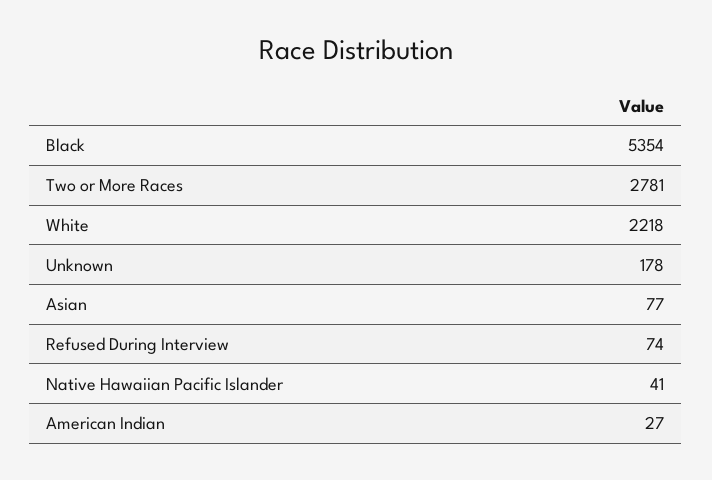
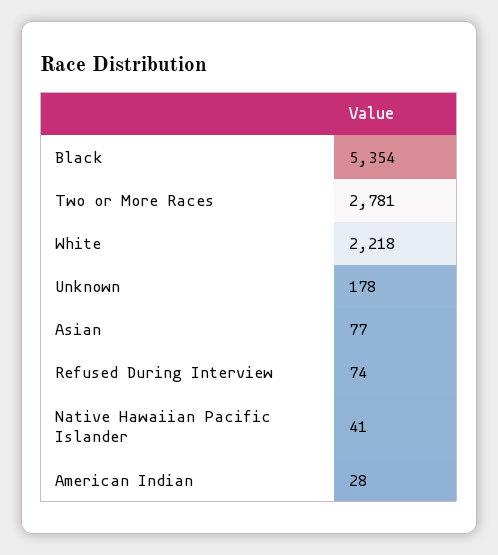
  {
    "Black": 5354,
    "Two or More Races": 2781,
    "White": 2218,
    "Unknown": 178,
    "Asian": 77,
    "Refused During Interview": 74,
    "Native Hawaiian Pacific Islander": 41,
-   "American Indian": 27
+   "American Indian": 28
  }

